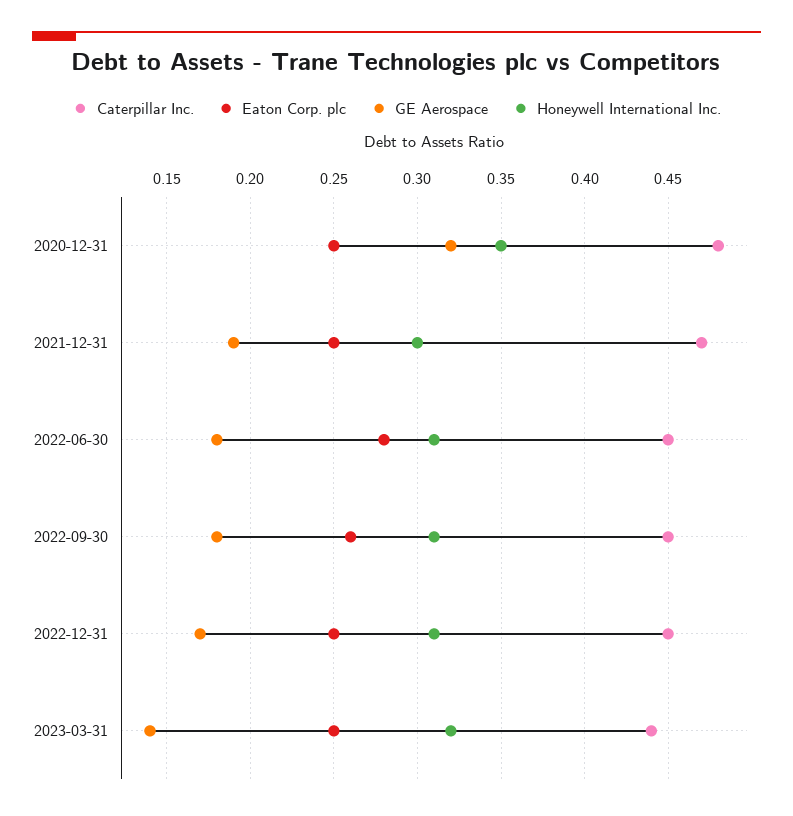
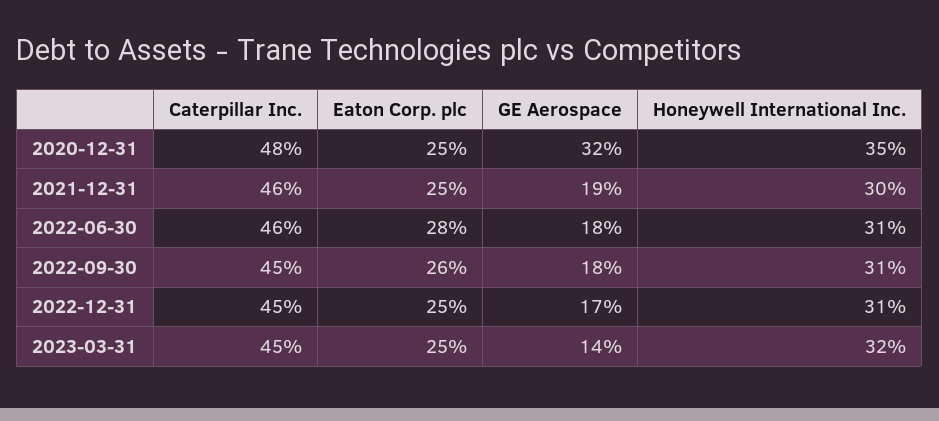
  {
    "Caterpillar Inc.": {
      "2020-12-31": 0.48,
-     "2021-12-31": 0.47,
+     "2021-12-31": 0.46,
-     "2022-06-30": 0.45,
+     "2022-06-30": 0.46,
      "2022-09-30": 0.45,
      "2022-12-31": 0.45,
-     "2023-03-31": 0.44
+     "2023-03-31": 0.45
    },
    "Eaton Corp. plc": {
      "2020-12-31": 0.25,
      "2021-12-31": 0.25,
      "2022-06-30": 0.28,
      "2022-09-30": 0.26,
      "2022-12-31": 0.25,
      "2023-03-31": 0.25
    },
    "GE Aerospace": {
      "2020-12-31": 0.32,
      "2021-12-31": 0.19,
      "2022-06-30": 0.18,
      "2022-09-30": 0.18,
      "2022-12-31": 0.17,
      "2023-03-31": 0.14
    },
    "Honeywell International Inc.": {
      "2020-12-31": 0.35,
      "2021-12-31": 0.3,
      "2022-06-30": 0.31,
      "2022-09-30": 0.31,
      "2022-12-31": 0.31,
      "2023-03-31": 0.32
    }
  }

